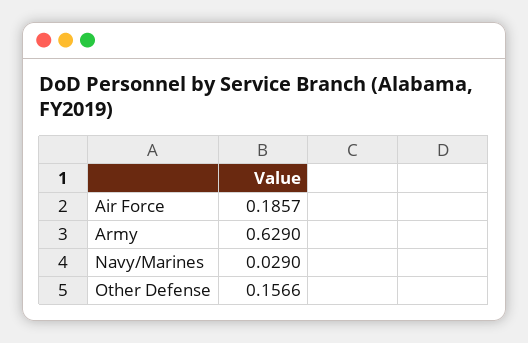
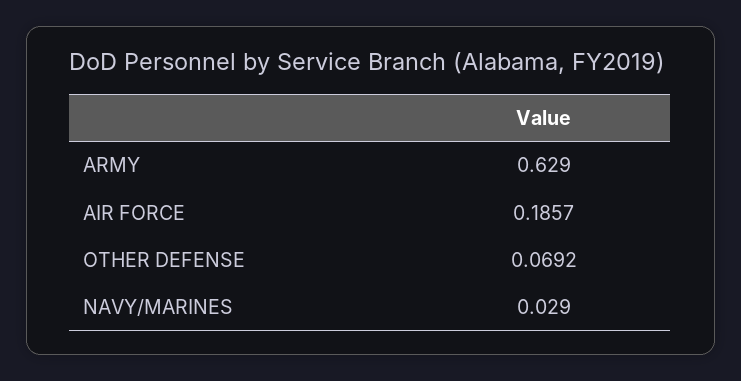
  {
    "Air Force": 0.1857,
    "Army": 0.629,
    "Navy/Marines": 0.029,
-   "Other Defense": 0.1566
+   "Other Defense": 0.0692
  }

